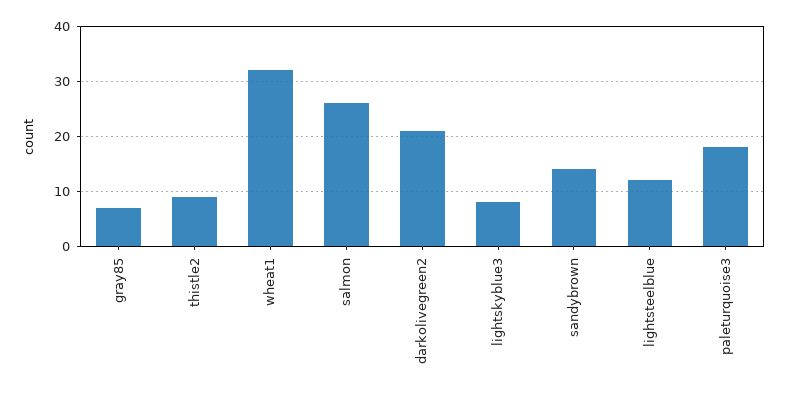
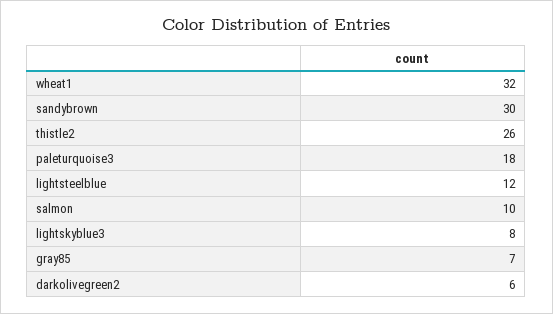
  {
    "gray85": 7,
-   "thistle2": 10,
+   "thistle2": 26,
    "wheat1": 32,
-   "salmon": 25,
+   "salmon": 10,
-   "darkolivegreen2": 20,
+   "darkolivegreen2": 6,
    "lightskyblue3": 8,
-   "sandybrown": 15,
+   "sandybrown": 30,
    "lightsteelblue": 12,
    "paleturquoise3": 18
  }

